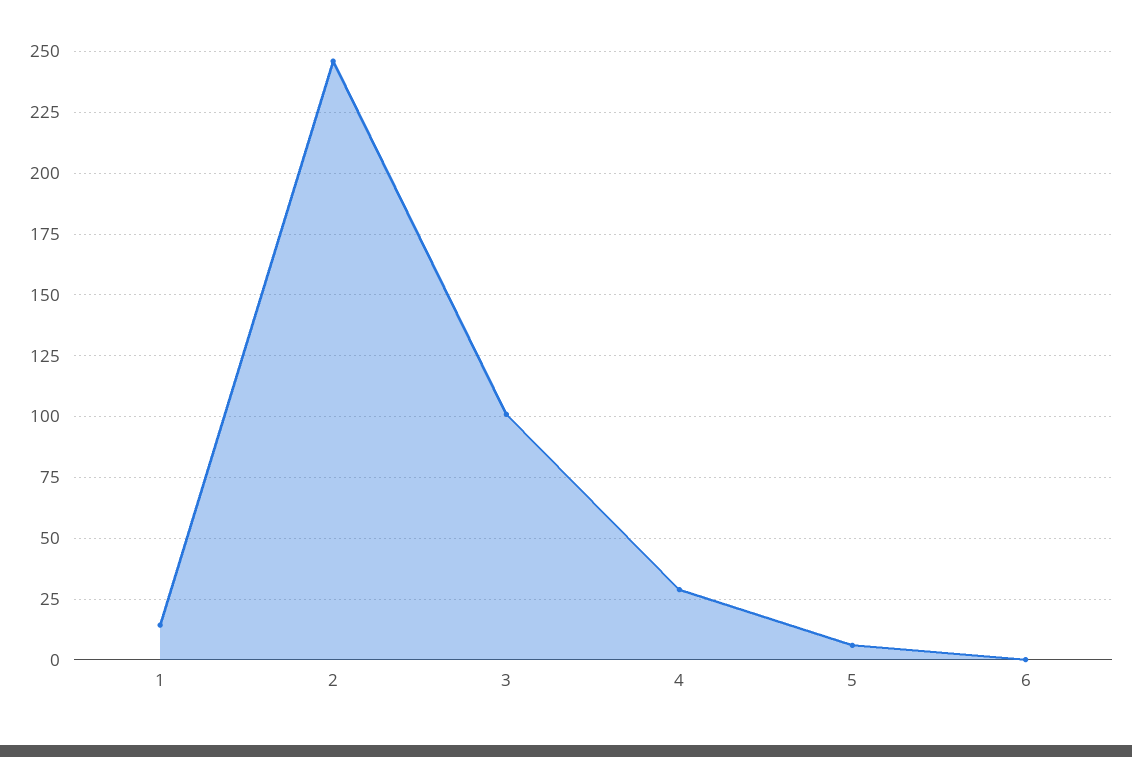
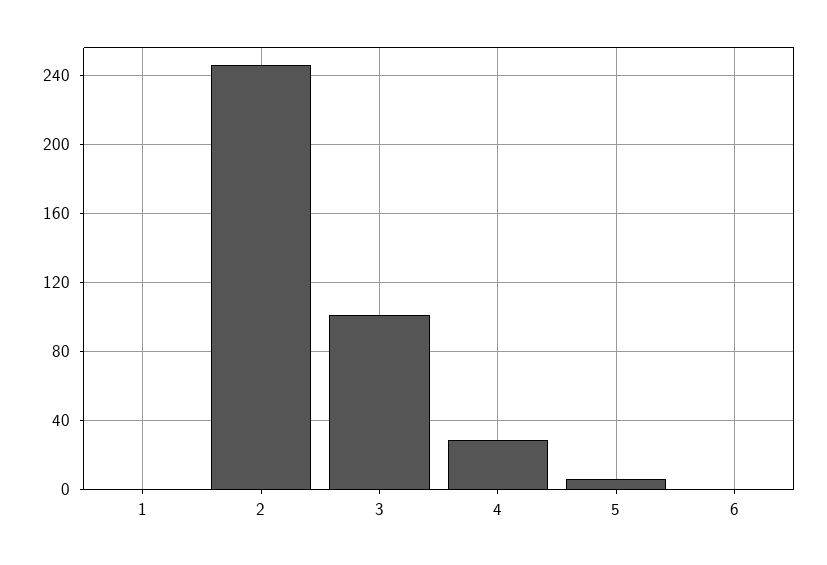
  {
-   "1": 15,
+   "1": 0,
    "2": 245,
    "3": 100,
    "4": 30,
    "5": 5,
    "6": 0
  }

